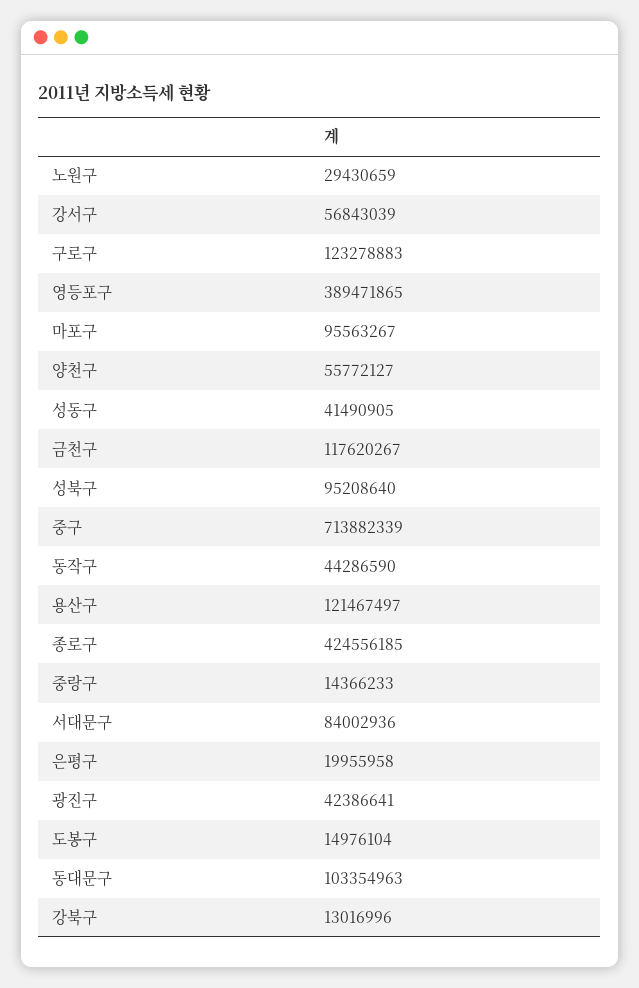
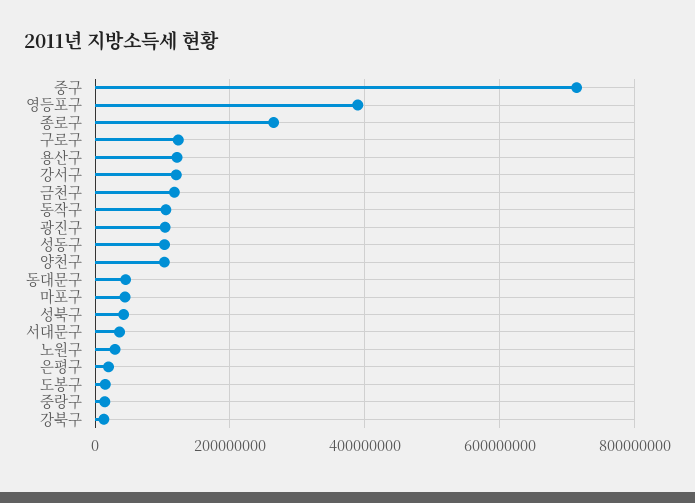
  {
    "노원구": 29430659,
-   "강서구": 56843039,
+   "강서구": 120000000,
    "구로구": 123278883,
    "영등포구": 389471865,
-   "마포구": 95563267,
+   "마포구": 40000000,
-   "양천구": 55772127,
+   "양천구": 100000000,
-   "성동구": 41490905,
+   "성동구": 100000000,
    "금천구": 117620267,
-   "성북구": 95208640,
+   "성북구": 40000000,
    "중구": 713882339,
-   "동작구": 44286590,
+   "동작구": 100000000,
    "용산구": 121467497,
-   "종로구": 424556185,
+   "종로구": 260000000,
    "중랑구": 14366233,
-   "서대문구": 84002936,
+   "서대문구": 40000000,
    "은평구": 19955958,
-   "광진구": 42386641,
+   "광진구": 100000000,
    "도봉구": 14976104,
-   "동대문구": 103354963,
+   "동대문구": 40000000,
    "강북구": 13016996
  }

